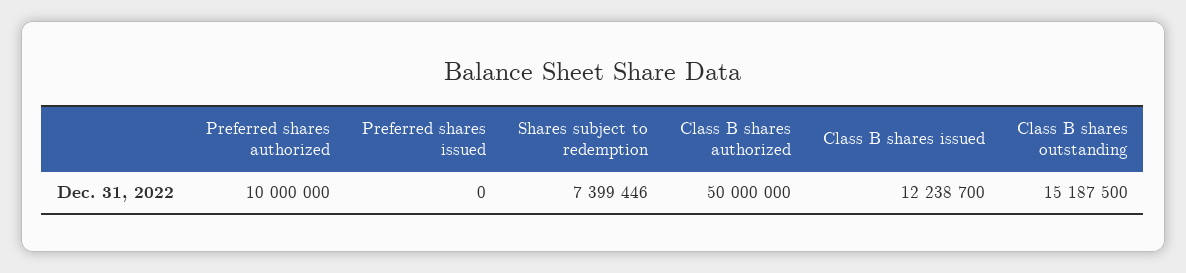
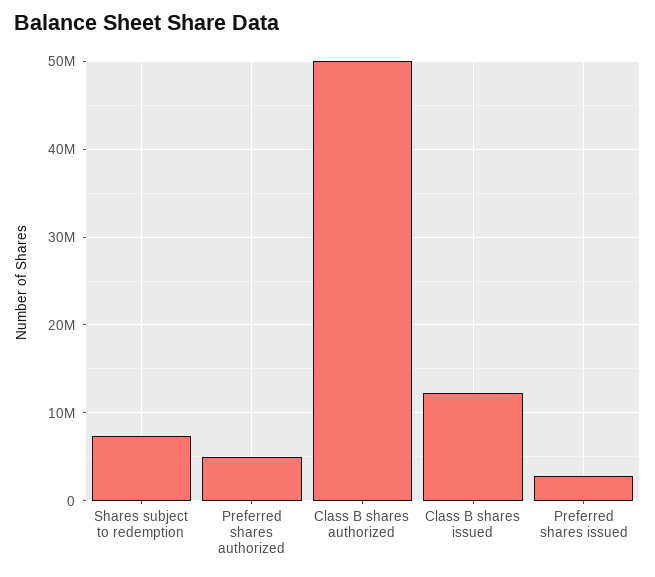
  {
-   "Preferred shares authorized": 10000000,
+   "Preferred shares authorized": 5000000,
-   "Preferred shares issued": 0,
+   "Preferred shares issued": 3000000,
    "Shares subject to redemption": 7399446,
    "Class B shares authorized": 50000000,
-   "Class B shares issued": 12238700,
+   "Class B shares issued": 12238700
-   "Class B shares outstanding": 15187500
  }

